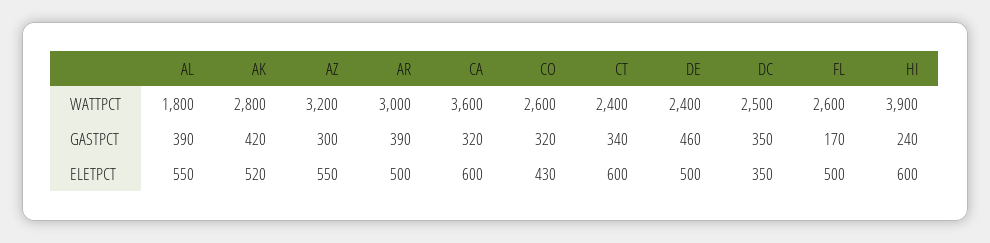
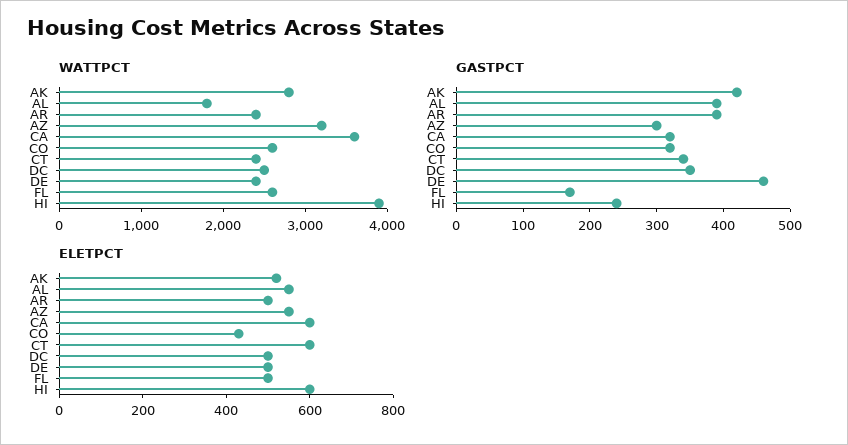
  {
    "WATTPCT": {
      "AL": 1800,
      "AK": 2800,
      "AZ": 3200,
-     "AR": 3000,
+     "AR": 2400,
      "CA": 3600,
      "CO": 2600,
      "CT": 2400,
      "DE": 2400,
      "DC": 2500,
      "FL": 2600,
      "HI": 3900
    },
    "GASTPCT": {
      "AL": 390,
      "AK": 420,
      "AZ": 300,
      "AR": 390,
      "CA": 320,
      "CO": 320,
      "CT": 340,
      "DE": 460,
      "DC": 350,
      "FL": 170,
      "HI": 240
    },
    "ELETPCT": {
      "AL": 550,
      "AK": 520,
      "AZ": 550,
      "AR": 500,
      "CA": 600,
      "CO": 430,
      "CT": 600,
      "DE": 500,
-     "DC": 350,
+     "DC": 500,
      "FL": 500,
      "HI": 600
    }
  }

